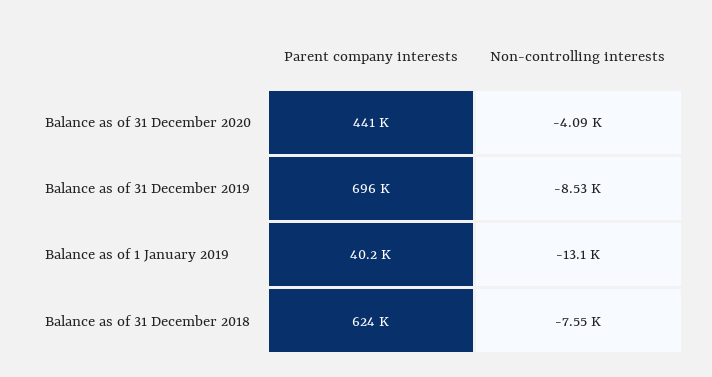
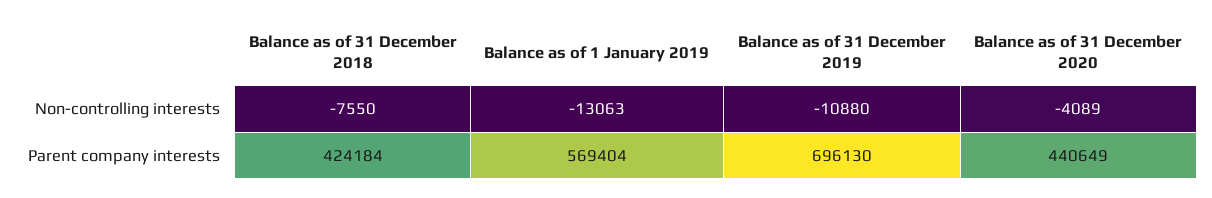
  {
    "Parent company interests": {
      "Balance as of 31 December 2020": 440649,
      "Balance as of 31 December 2019": 696130,
-     "Balance as of 1 January 2019": 40200,
+     "Balance as of 1 January 2019": 569404,
-     "Balance as of 31 December 2018": 624000
+     "Balance as of 31 December 2018": 424184
    },
    "Non-controlling interests": {
      "Balance as of 31 December 2020": -4089,
-     "Balance as of 31 December 2019": -8530,
+     "Balance as of 31 December 2019": -10880,
      "Balance as of 1 January 2019": -13063,
      "Balance as of 31 December 2018": -7550
    }
  }

